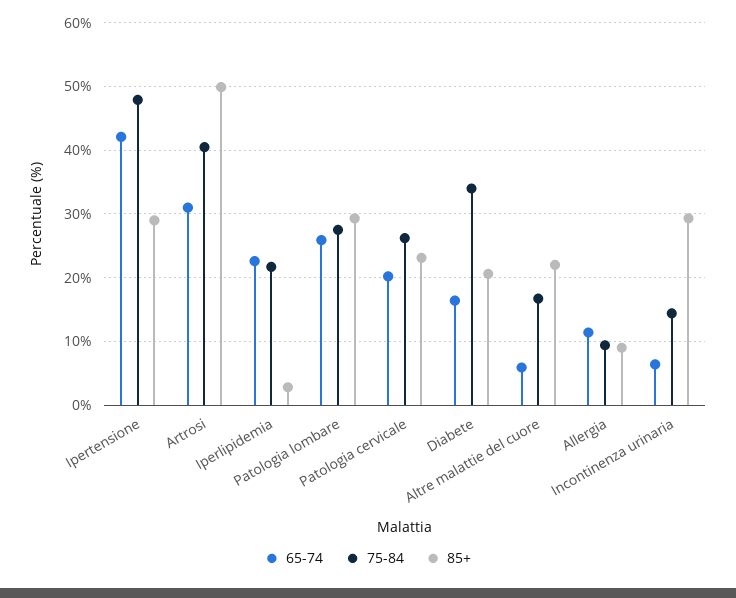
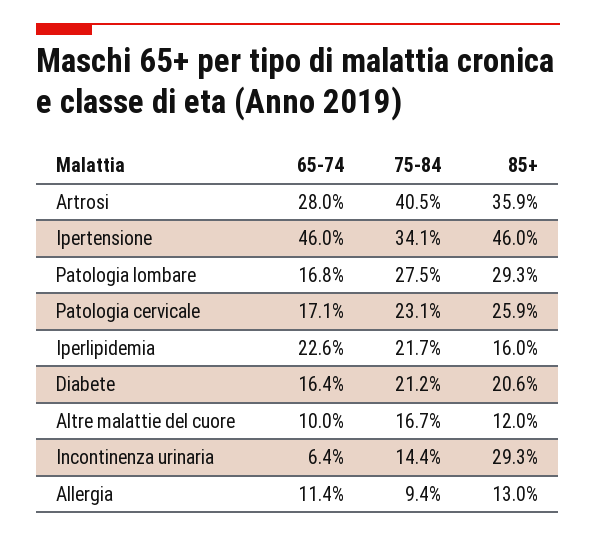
  {
    "65-74": {
-     "Ipertensione": 42,
+     "Ipertensione": 46,
-     "Artrosi": 31,
+     "Artrosi": 28,
      "Iperlipidemia": 22.6,
-     "Patologia lombare": 26,
+     "Patologia lombare": 16.8,
-     "Patologia cervicale": 20,
+     "Patologia cervicale": 17.1,
      "Diabete": 16.4,
-     "Altre malattie del cuore": 6,
+     "Altre malattie del cuore": 10,
      "Allergia": 11.4,
      "Incontinenza urinaria": 6.4
    },
    "75-84": {
-     "Ipertensione": 48,
+     "Ipertensione": 34.1,
      "Artrosi": 40.5,
      "Iperlipidemia": 21.7,
      "Patologia lombare": 27.5,
-     "Patologia cervicale": 26,
+     "Patologia cervicale": 23.1,
-     "Diabete": 34,
+     "Diabete": 21.2,
      "Altre malattie del cuore": 16.7,
      "Allergia": 9.4,
      "Incontinenza urinaria": 14.4
    },
    "85+": {
-     "Ipertensione": 29,
+     "Ipertensione": 46,
-     "Artrosi": 50,
+     "Artrosi": 35.9,
-     "Iperlipidemia": 3,
+     "Iperlipidemia": 16,
      "Patologia lombare": 29.3,
-     "Patologia cervicale": 23,
+     "Patologia cervicale": 25.9,
      "Diabete": 20.6,
-     "Altre malattie del cuore": 22,
+     "Altre malattie del cuore": 12,
-     "Allergia": 9,
+     "Allergia": 13,
      "Incontinenza urinaria": 29.3
    }
  }

